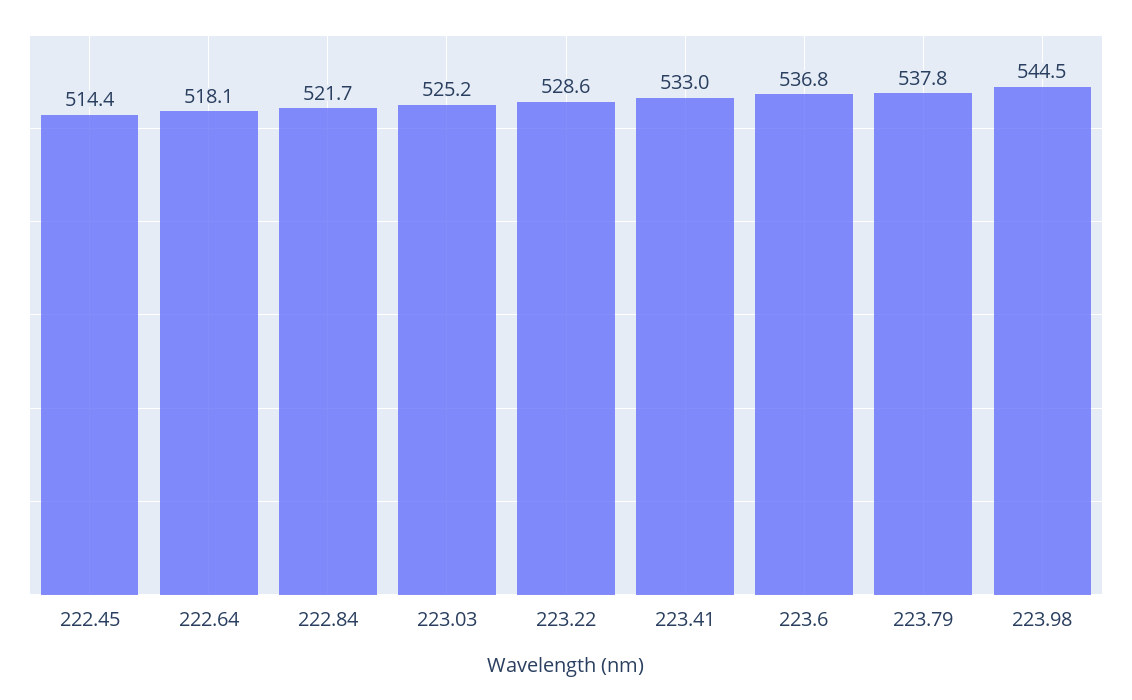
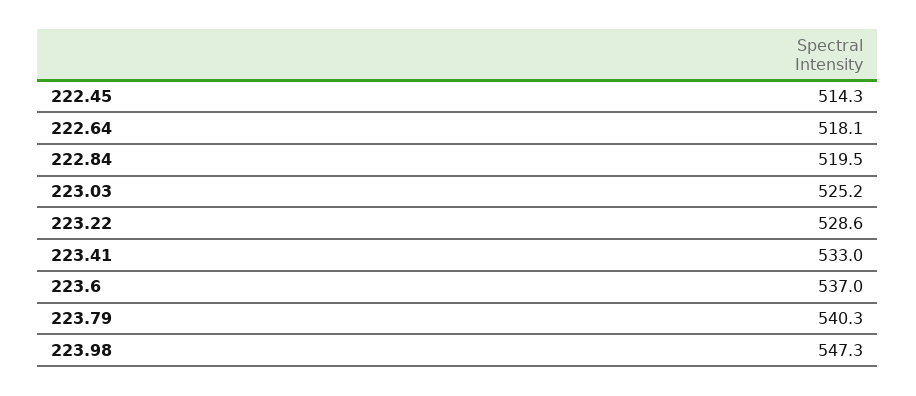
  {
-   "222.45": 514.4,
+   "222.45": 514.3,
    "222.64": 518.1,
-   "222.84": 521.7,
+   "222.84": 519.5,
    "223.03": 525.2,
    "223.22": 528.6,
    "223.41": 533,
-   "223.6": 536.8,
+   "223.6": 537,
-   "223.79": 537.8,
+   "223.79": 540.3,
-   "223.98": 544.5
+   "223.98": 547.3
  }

